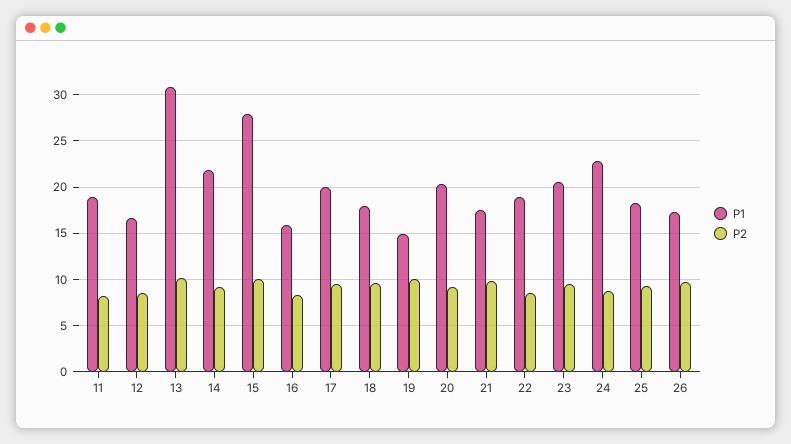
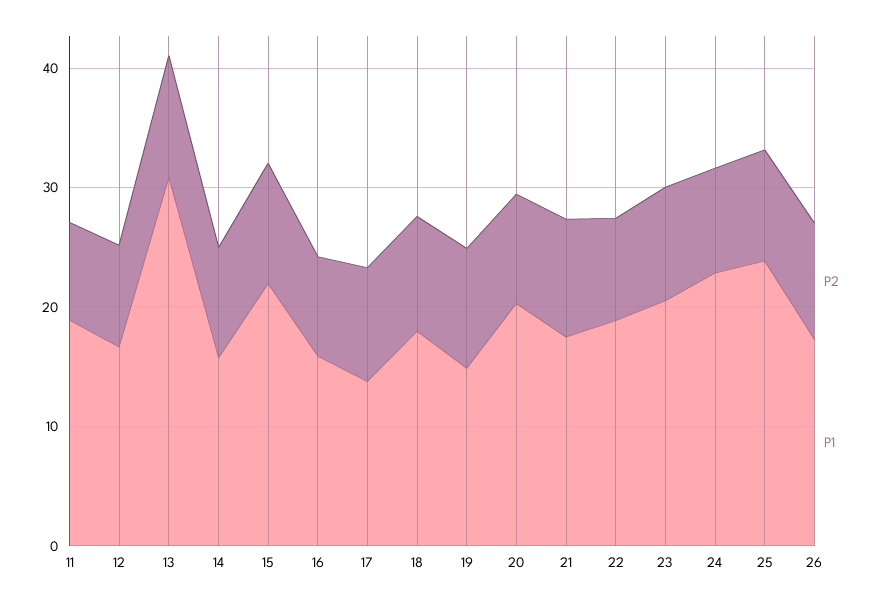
  {
    "P1": {
      "11": 19,
      "12": 17,
      "13": 31,
-     "14": 22,
+     "14": 16,
-     "15": 28,
+     "15": 22,
      "16": 16,
-     "17": 20,
+     "17": 14,
      "18": 18,
      "19": 15,
      "20": 20,
      "21": 17,
      "22": 19,
      "23": 21,
      "24": 23,
-     "25": 18,
+     "25": 24,
      "26": 17
    },
    "P2": {
      "11": 8,
      "12": 9,
      "13": 10,
      "14": 9,
      "15": 10,
      "16": 8,
      "17": 10,
      "18": 10,
      "19": 10,
      "20": 9,
      "21": 10,
      "22": 9,
      "23": 10,
      "24": 9,
      "25": 9,
      "26": 10
    }
  }

